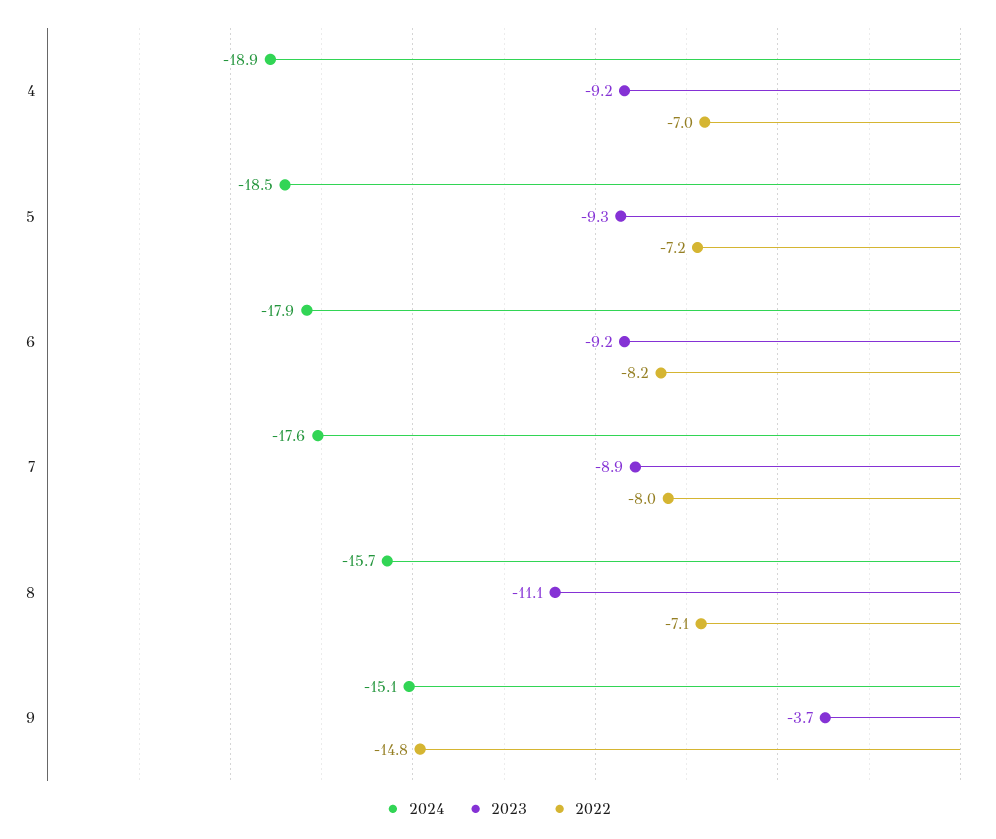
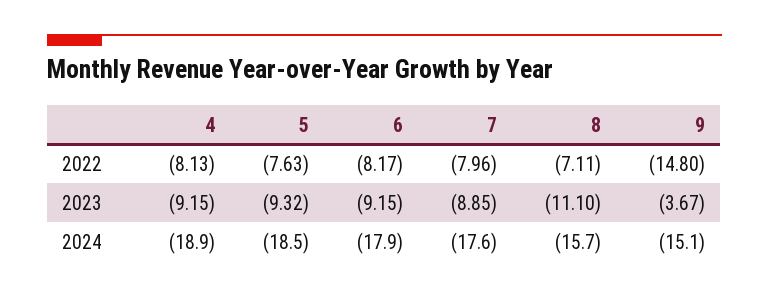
  {
    "2024": {
      "4": -18.9,
      "5": -18.5,
      "6": -17.9,
      "7": -17.6,
      "8": -15.7,
      "9": -15.1
    },
    "2023": {
      "4": -9.15,
      "5": -9.32,
      "6": -9.15,
      "7": -8.85,
      "8": -11.1,
      "9": -3.67
    },
    "2022": {
-     "4": -7,
+     "4": -8.13,
-     "5": -7.2,
+     "5": -7.63,
      "6": -8.17,
      "7": -7.96,
      "8": -7.11,
      "9": -14.8
    }
  }

